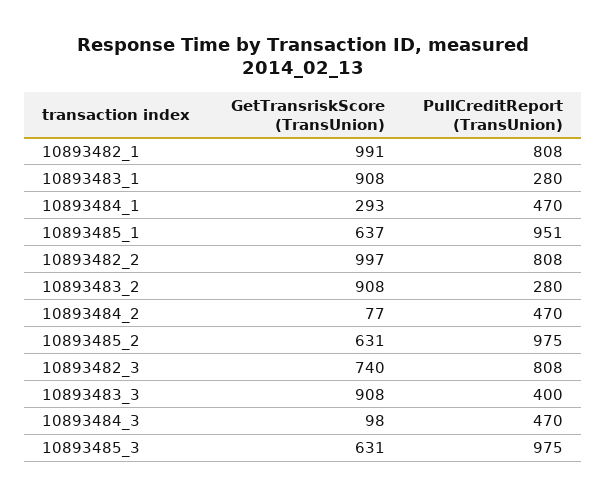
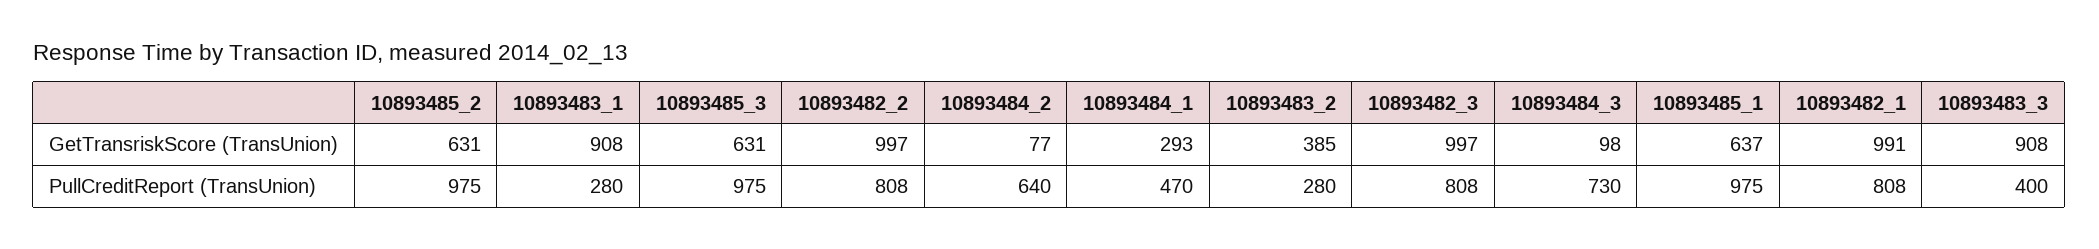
  {
    "GetTransriskScore (TransUnion)": {
      "10893482_1": 991,
      "10893483_1": 908,
      "10893484_1": 293,
      "10893485_1": 637,
      "10893482_2": 997,
-     "10893483_2": 908,
+     "10893483_2": 385,
      "10893484_2": 77,
      "10893485_2": 631,
-     "10893482_3": 740,
+     "10893482_3": 997,
      "10893483_3": 908,
      "10893484_3": 98,
      "10893485_3": 631
    },
    "PullCreditReport (TransUnion)": {
      "10893482_1": 808,
      "10893483_1": 280,
      "10893484_1": 470,
-     "10893485_1": 951,
+     "10893485_1": 975,
      "10893482_2": 808,
      "10893483_2": 280,
-     "10893484_2": 470,
+     "10893484_2": 640,
      "10893485_2": 975,
      "10893482_3": 808,
      "10893483_3": 400,
-     "10893484_3": 470,
+     "10893484_3": 730,
      "10893485_3": 975
    }
  }

